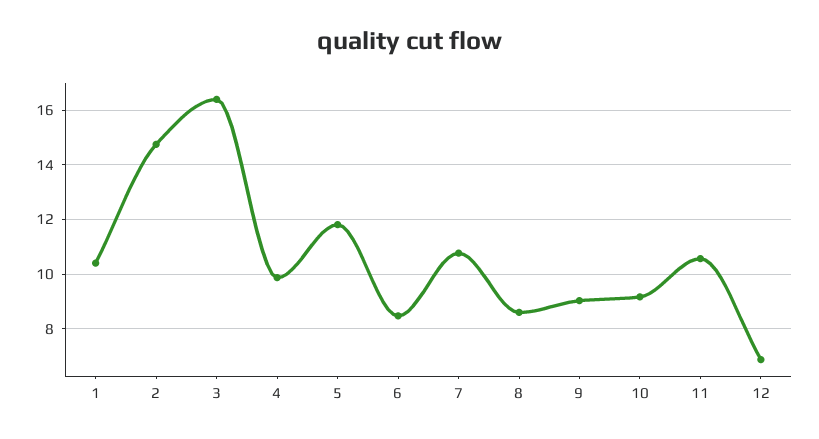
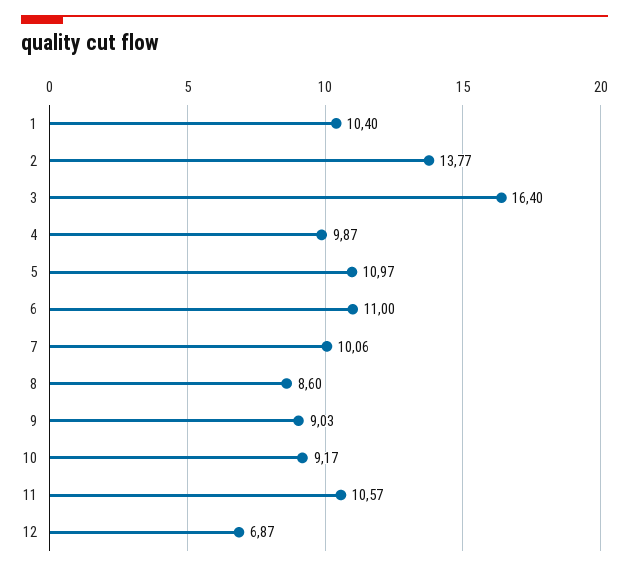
  {
    "1": 10.4,
-   "2": 14.75,
+   "2": 13.77,
    "3": 16.4,
    "4": 9.87,
-   "5": 11.75,
+   "5": 10.97,
-   "6": 8.5,
+   "6": 11,
-   "7": 10.75,
+   "7": 10.06,
    "8": 8.6,
    "9": 9.03,
    "10": 9.17,
    "11": 10.57,
    "12": 6.87
  }

